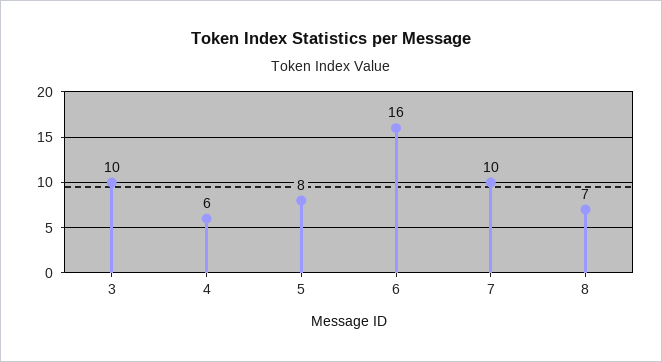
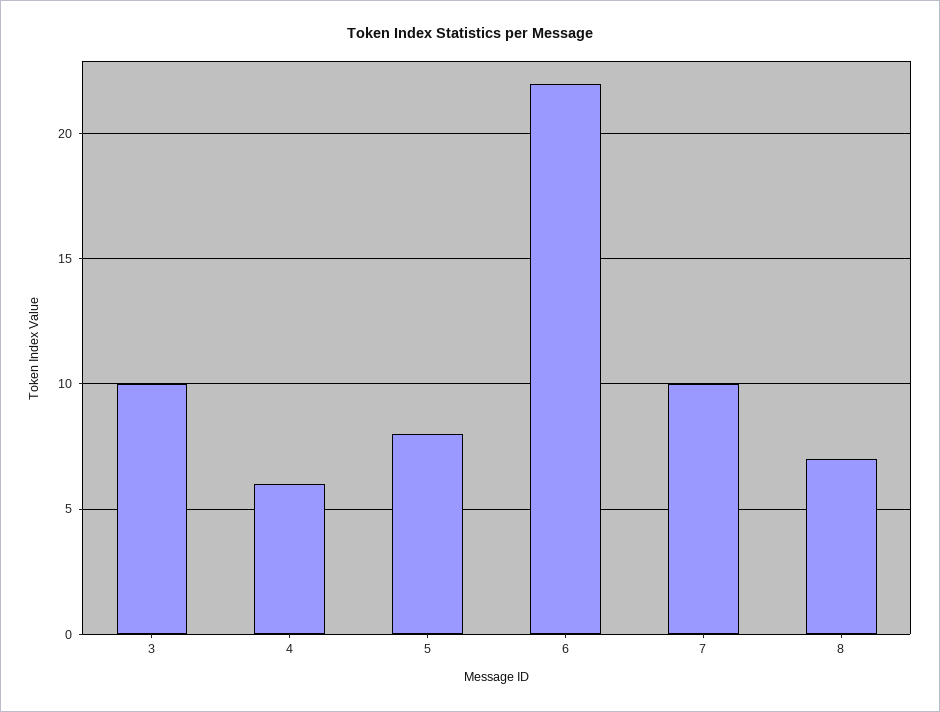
  {
    "3": 10,
    "4": 6,
    "5": 8,
-   "6": 16,
+   "6": 22,
    "7": 10,
    "8": 7
  }

